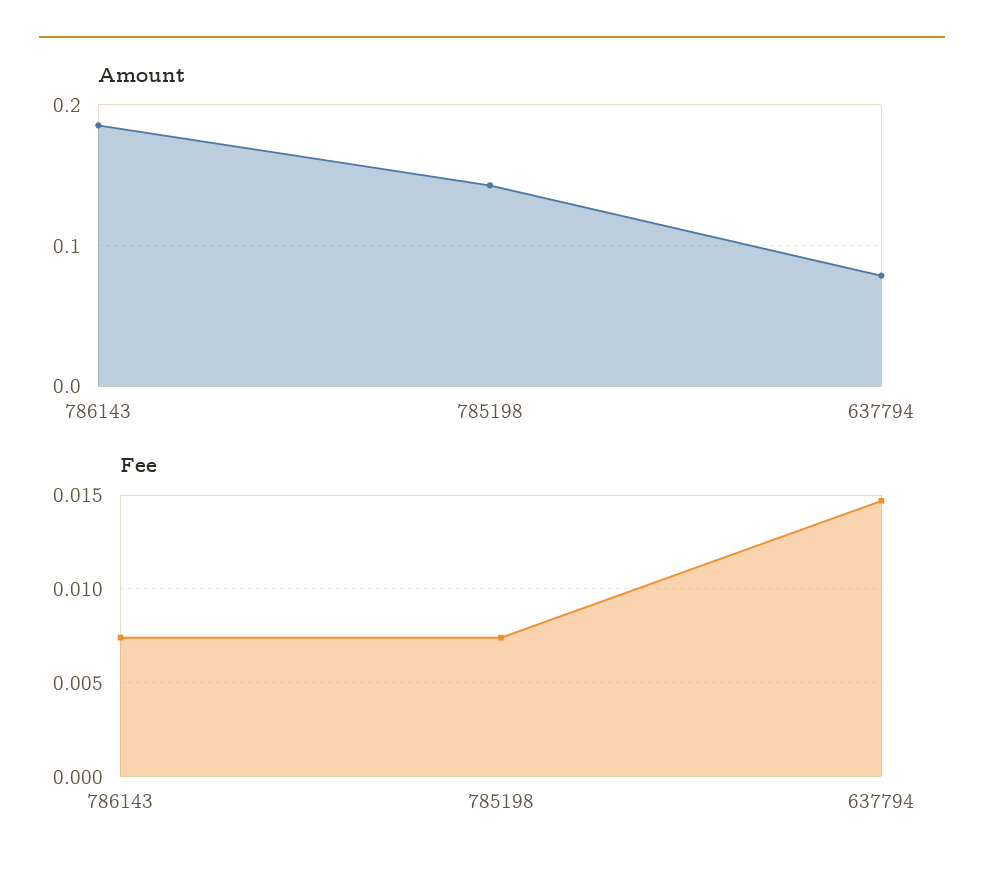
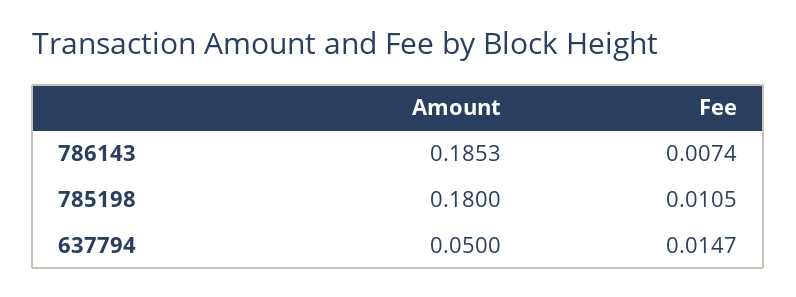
  {
    "Amount": {
      "786143": 0.1853,
-     "785198": 0.14,
+     "785198": 0.18,
-     "637794": 0.08
+     "637794": 0.05
    },
    "Fee": {
      "786143": 0.0074,
-     "785198": 0.0075,
+     "785198": 0.0105,
      "637794": 0.0147
    }
  }

